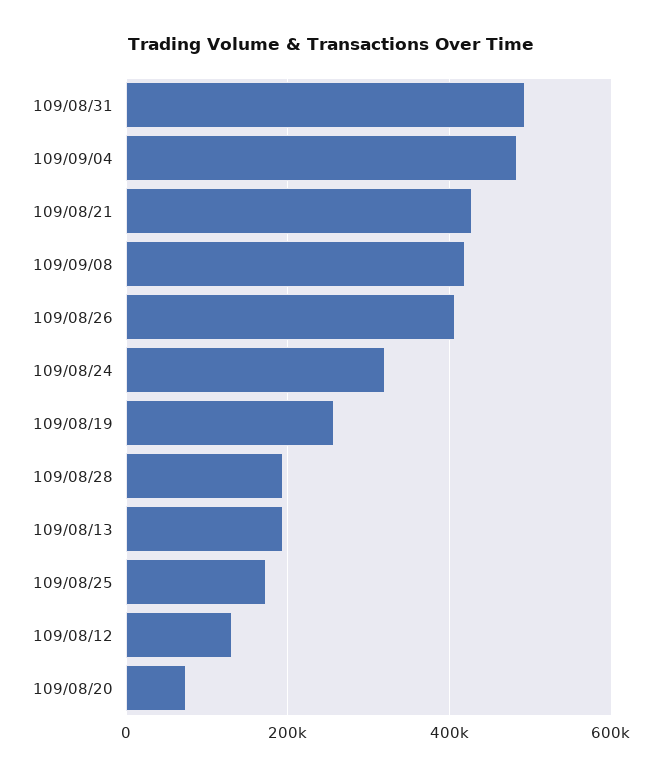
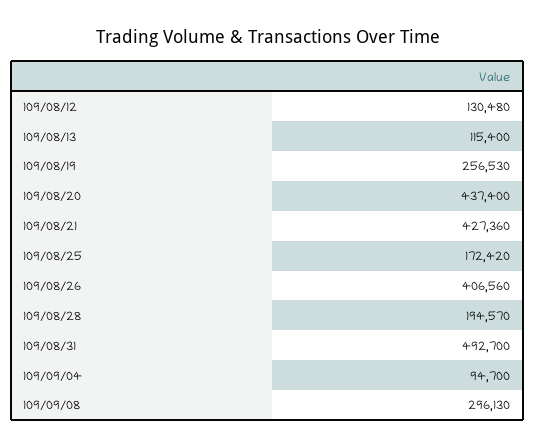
  {
    "109/08/31": 492700,
-   "109/09/04": 480000,
+   "109/09/04": 94700,
    "109/08/21": 427360,
-   "109/09/08": 420000,
+   "109/09/08": 296130,
    "109/08/26": 406560,
-   "109/08/24": 320000,
    "109/08/19": 256530,
    "109/08/28": 194570,
-   "109/08/13": 200000,
+   "109/08/13": 115400,
    "109/08/25": 172420,
    "109/08/12": 130480,
-   "109/08/20": 80000
+   "109/08/20": 437400
  }

